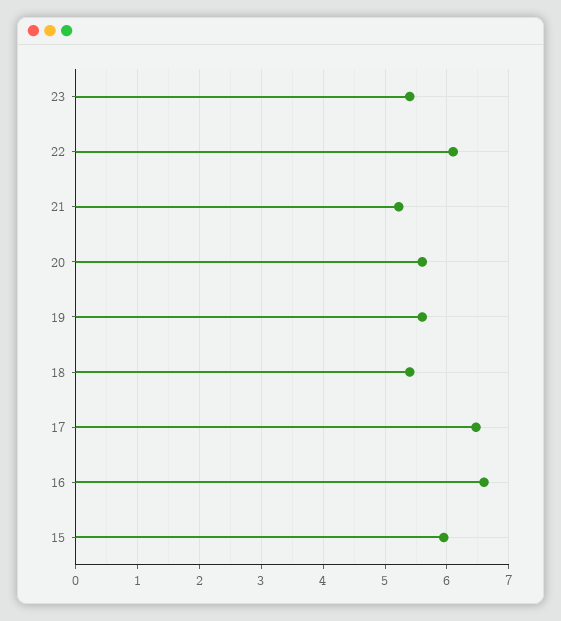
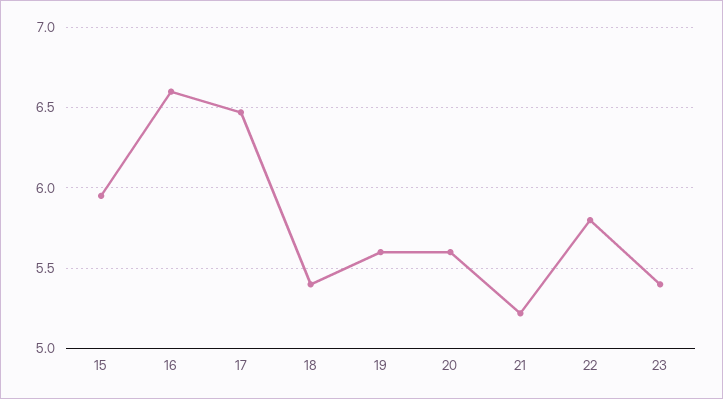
  {
    "23": 5.4,
-   "22": 6.1,
+   "22": 5.8,
    "21": 5.2,
    "20": 5.6,
    "19": 5.6,
    "18": 5.4,
    "17": 6.45,
    "16": 6.6,
    "15": 5.95
  }

